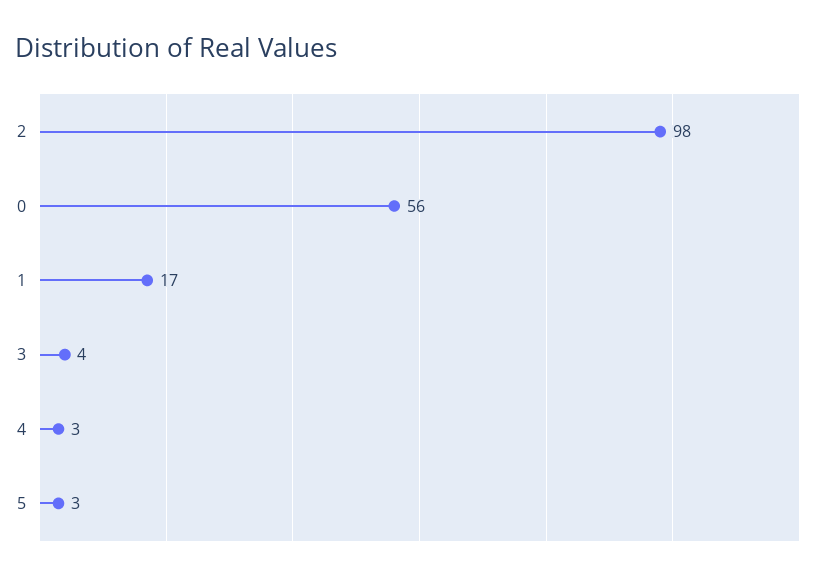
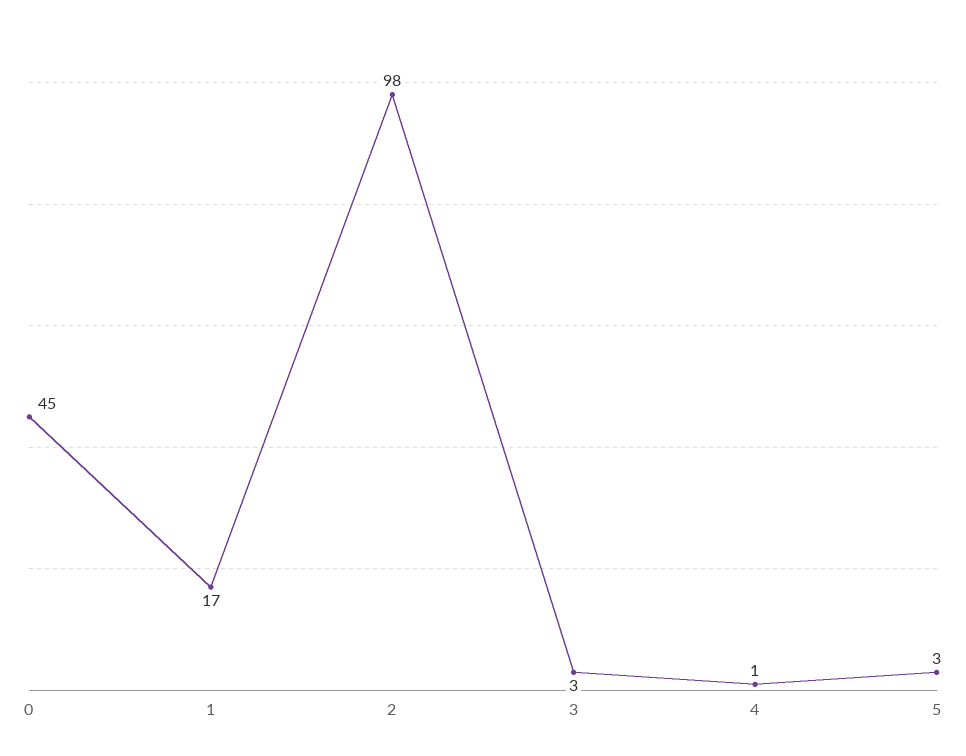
  {
    "2": 98,
-   "0": 56,
+   "0": 45,
    "1": 17,
-   "3": 4,
+   "3": 3,
-   "4": 3,
+   "4": 1,
    "5": 3
  }

